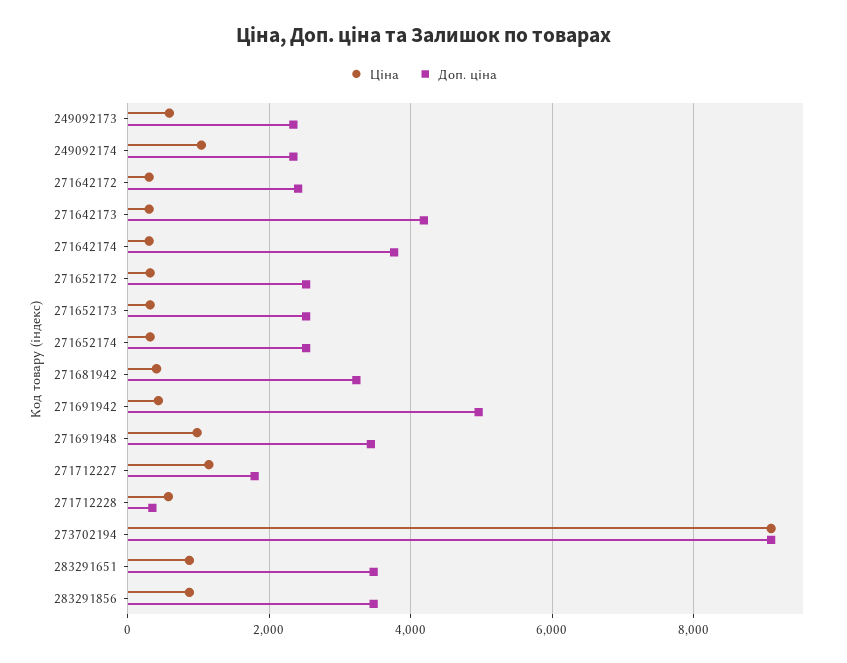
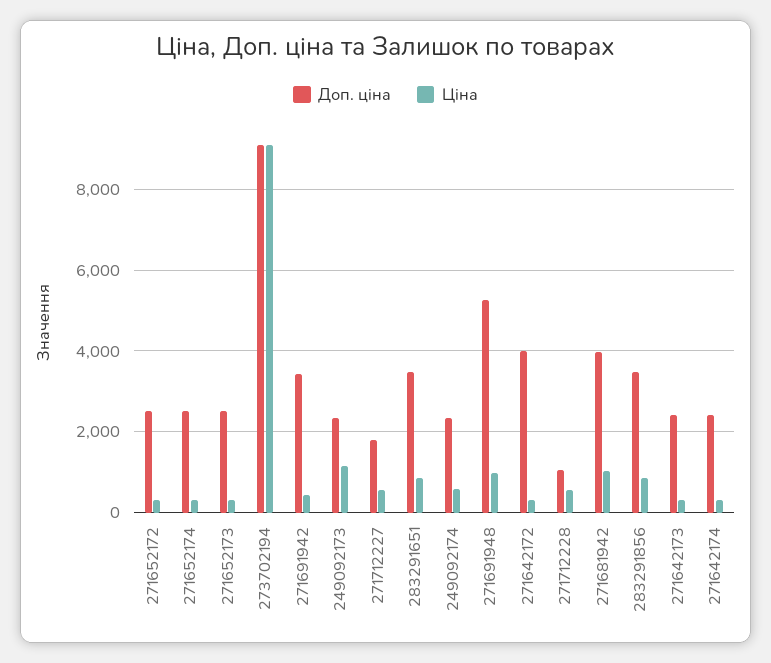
  {
    "Ціна": {
-     "249092173": 600,
+     "249092173": 1200,
-     "249092174": 1000,
+     "249092174": 600,
      "271642172": 400,
      "271642173": 400,
      "271642174": 400,
      "271652172": 400,
      "271652173": 400,
      "271652174": 400,
-     "271681942": 400,
+     "271681942": 1000,
      "271691942": 400,
      "271691948": 1000,
-     "271712227": 1200,
+     "271712227": 600,
      "271712228": 600,
      "273702194": 9000,
      "283291651": 800,
      "283291856": 800
    },
    "Доп. ціна": {
      "249092173": 2400,
      "249092174": 2400,
-     "271642172": 2400,
+     "271642172": 4000,
-     "271642173": 4200,
+     "271642173": 2400,
-     "271642174": 3800,
+     "271642174": 2400,
      "271652172": 2600,
      "271652173": 2600,
      "271652174": 2600,
-     "271681942": 3200,
+     "271681942": 4000,
-     "271691942": 5000,
+     "271691942": 3400,
-     "271691948": 3400,
+     "271691948": 5200,
      "271712227": 1800,
-     "271712228": 400,
+     "271712228": 1000,
      "273702194": 9000,
      "283291651": 3400,
      "283291856": 3400
    }
  }

